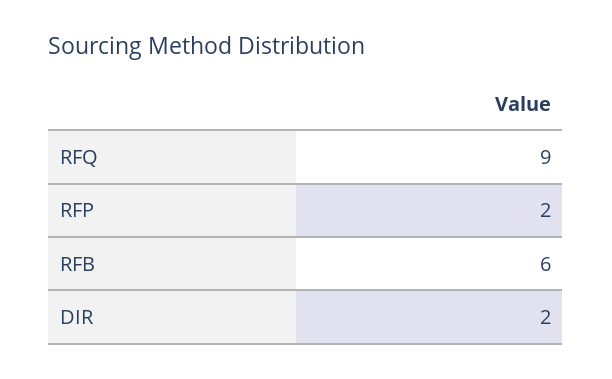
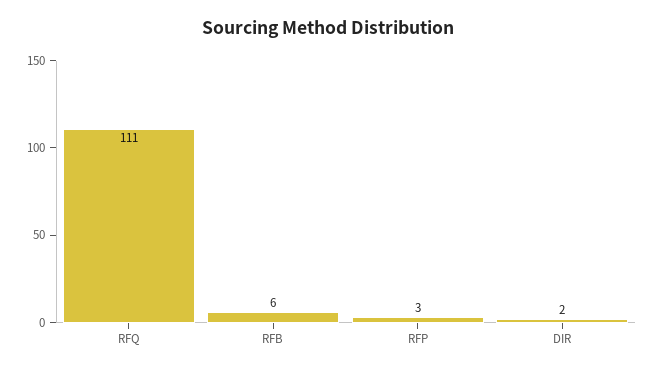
  {
-   "RFQ": 9,
+   "RFQ": 111,
-   "RFP": 2,
+   "RFP": 3,
    "RFB": 6,
    "DIR": 2
  }

